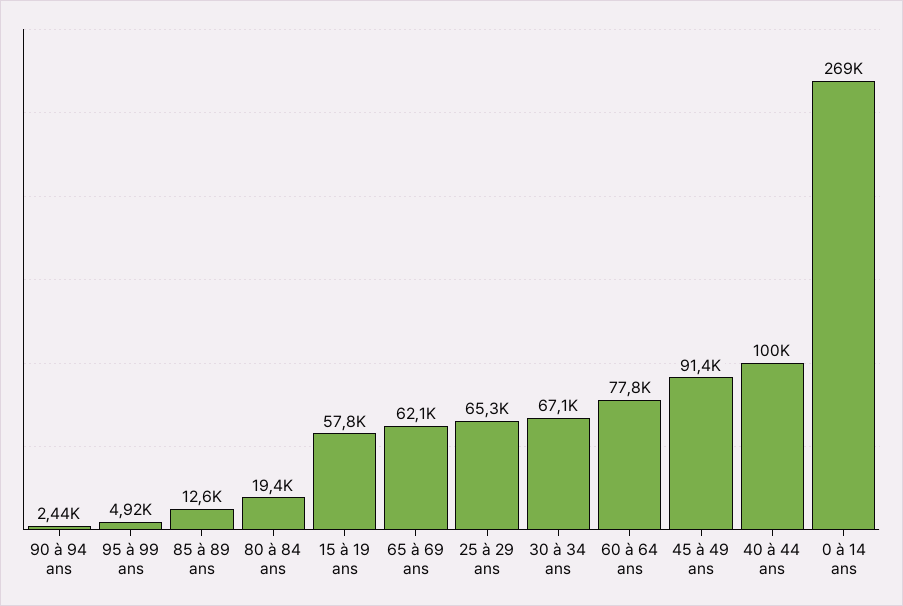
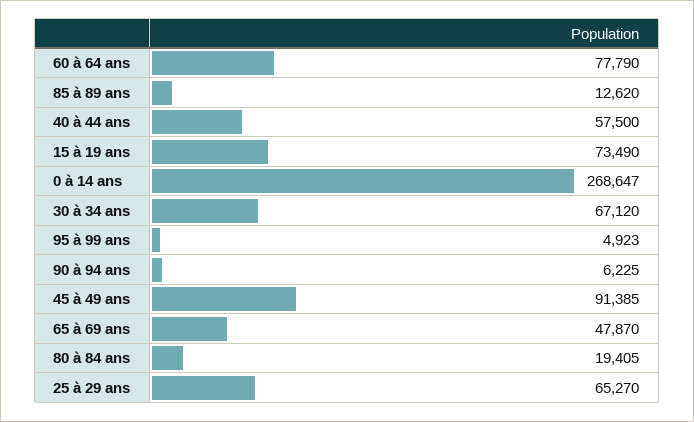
  {
-   "90 à 94 ans": 2440,
+   "90 à 94 ans": 6225,
    "95 à 99 ans": 4923,
    "85 à 89 ans": 12620,
    "80 à 84 ans": 19405,
-   "15 à 19 ans": 57800,
+   "15 à 19 ans": 73490,
-   "65 à 69 ans": 62100,
+   "65 à 69 ans": 47870,
    "25 à 29 ans": 65270,
    "30 à 34 ans": 67120,
    "60 à 64 ans": 77790,
    "45 à 49 ans": 91385,
-   "40 à 44 ans": 100000,
+   "40 à 44 ans": 57500,
    "0 à 14 ans": 268647
  }

